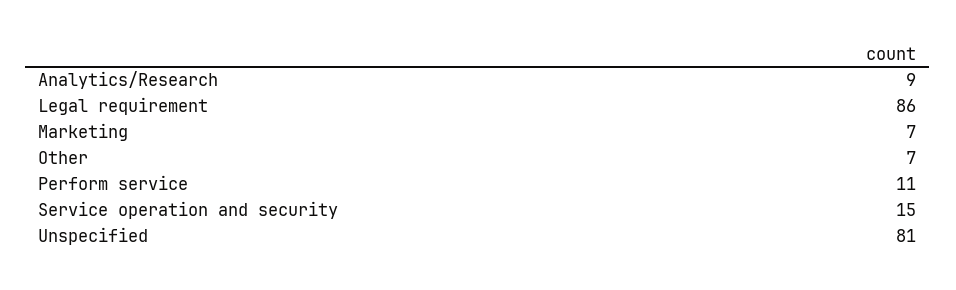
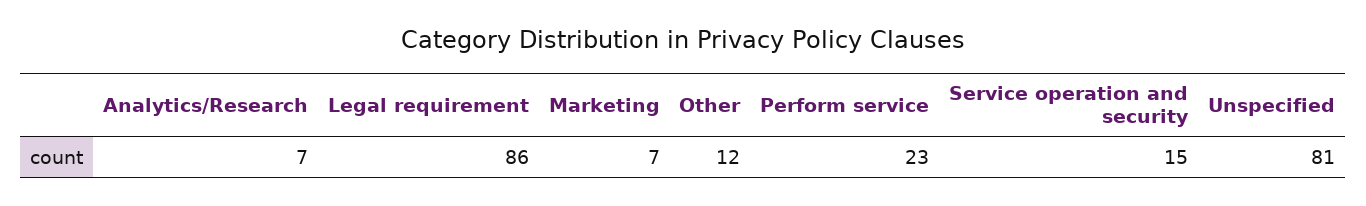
  {
-   "Analytics/Research": 9,
+   "Analytics/Research": 7,
    "Legal requirement": 86,
    "Marketing": 7,
-   "Other": 7,
+   "Other": 12,
-   "Perform service": 11,
+   "Perform service": 23,
    "Service operation and security": 15,
    "Unspecified": 81
  }

